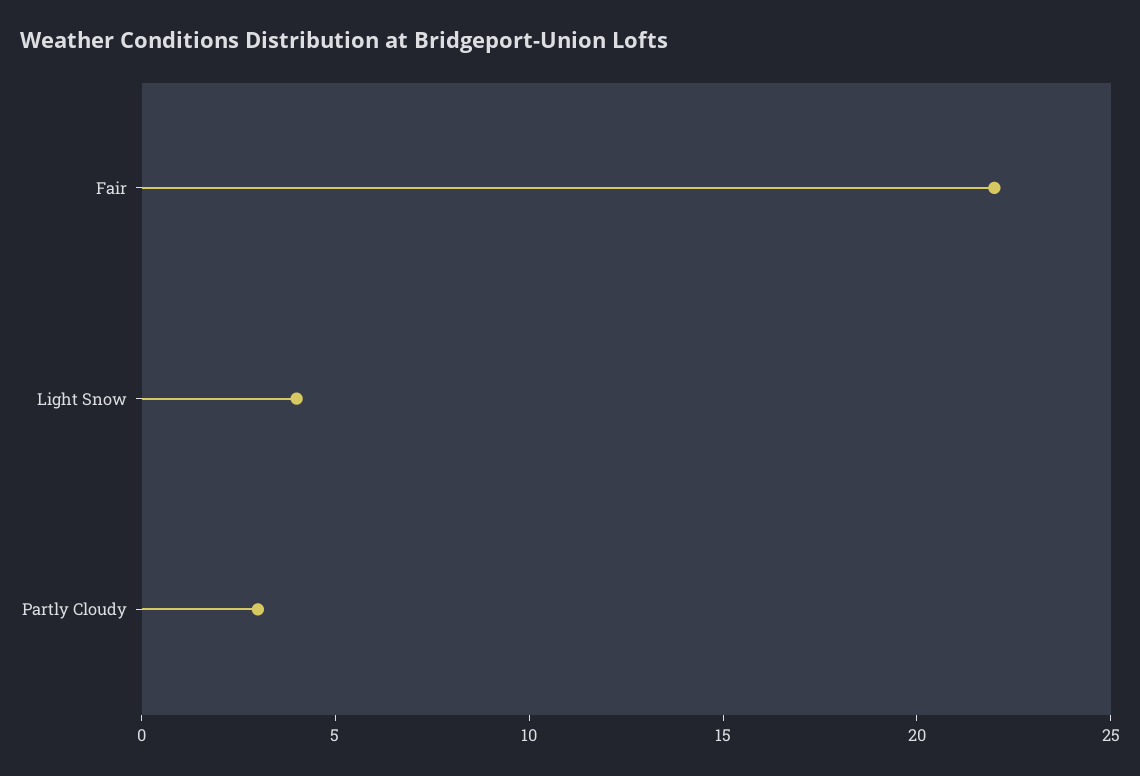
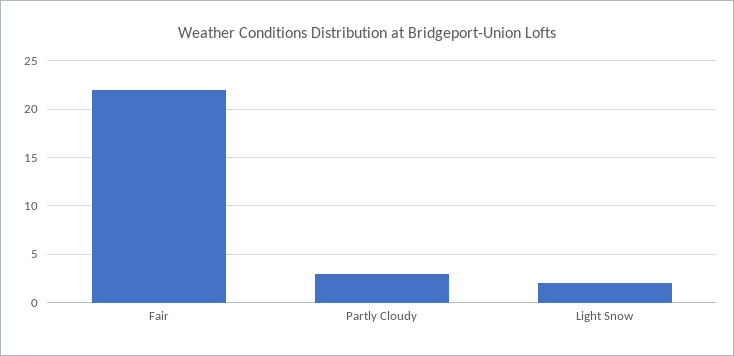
  {
    "Fair": 22,
-   "Light Snow": 4,
+   "Light Snow": 2,
    "Partly Cloudy": 3
  }

